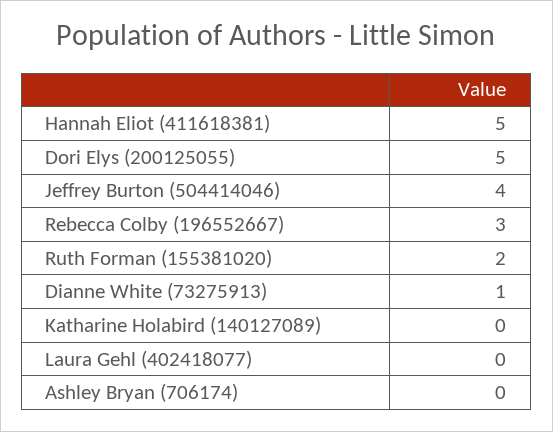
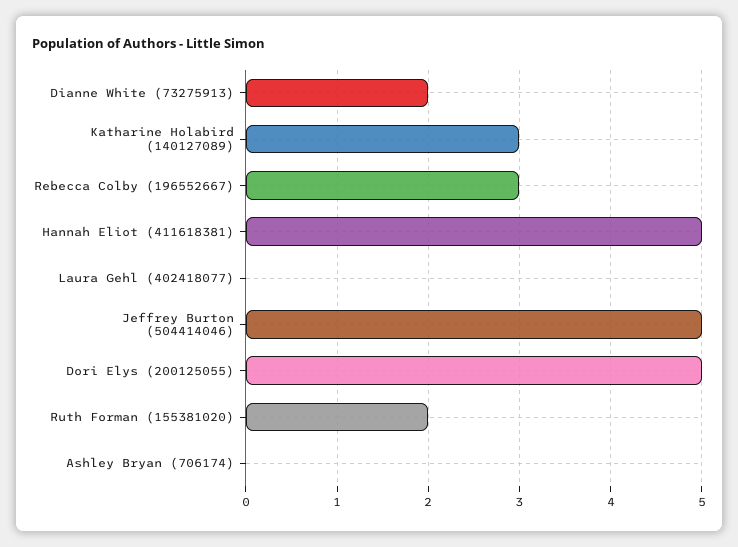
  {
    "Hannah Eliot (411618381)": 5,
    "Dori Elys (200125055)": 5,
-   "Jeffrey Burton (504414046)": 4,
+   "Jeffrey Burton (504414046)": 5,
    "Rebecca Colby (196552667)": 3,
    "Ruth Forman (155381020)": 2,
-   "Dianne White (73275913)": 1,
+   "Dianne White (73275913)": 2,
-   "Katharine Holabird (140127089)": 0,
+   "Katharine Holabird (140127089)": 3,
    "Laura Gehl (402418077)": 0,
    "Ashley Bryan (706174)": 0
  }

